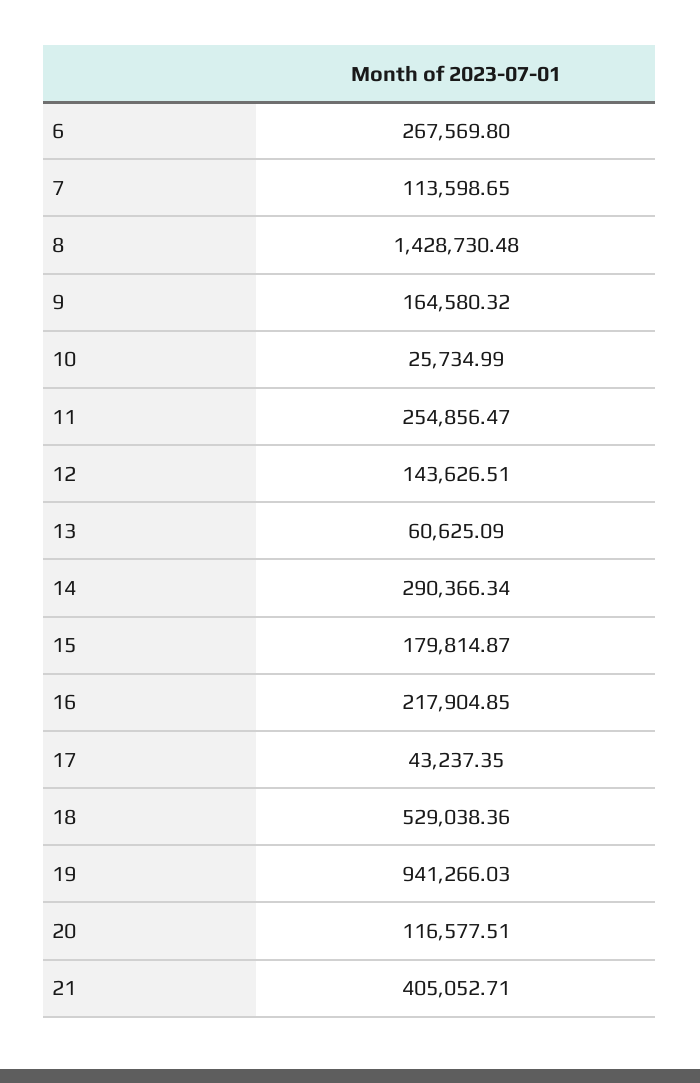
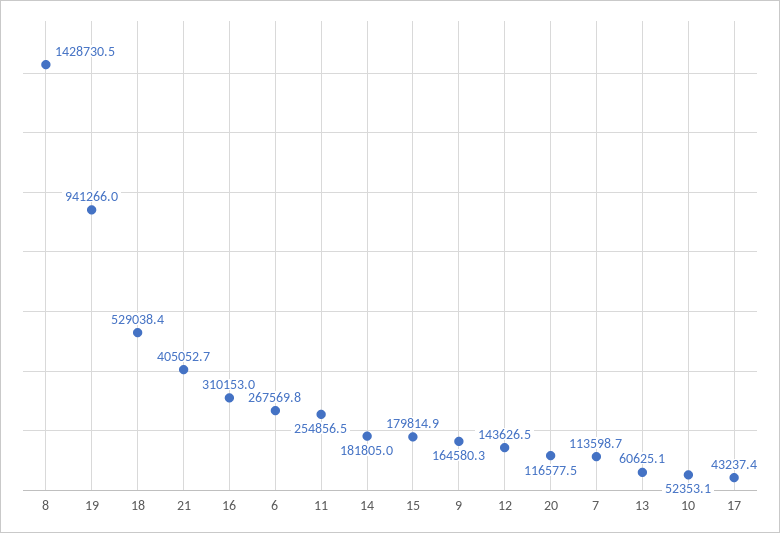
  {
    "6": 267569.8,
    "7": 113598.65,
    "8": 1428730.48,
    "9": 164580.32,
-   "10": 25734.99,
+   "10": 52353.1,
    "11": 254856.47,
    "12": 143626.51,
    "13": 60625.09,
-   "14": 290366.34,
+   "14": 181805,
    "15": 179814.87,
-   "16": 217904.85,
+   "16": 310153,
    "17": 43237.35,
    "18": 529038.36,
    "19": 941266.03,
    "20": 116577.51,
    "21": 405052.71
  }

